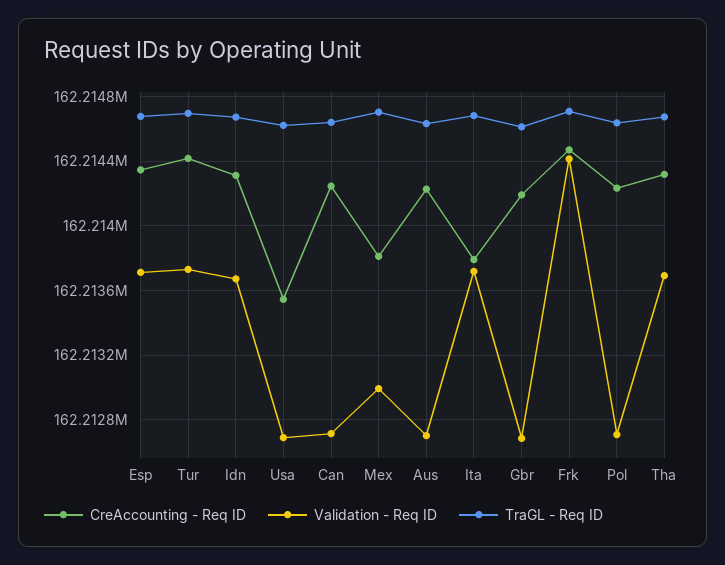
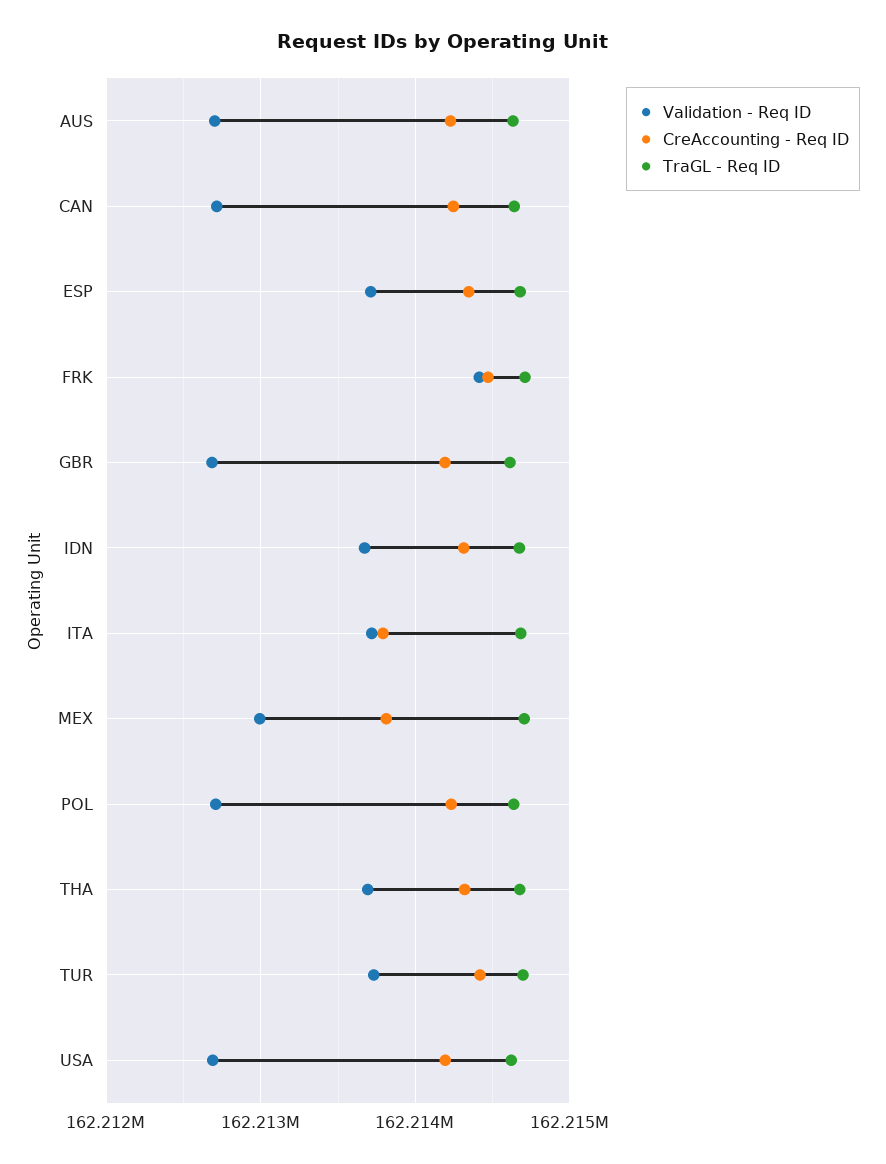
  {
    "CreAccounting - Req ID": {
      "Esp": 162214350,
      "Tur": 162214400,
      "Idn": 162214300,
-     "Usa": 162213550,
+     "Usa": 162214200,
      "Can": 162214250,
      "Mex": 162213800,
      "Aus": 162214250,
      "Ita": 162213800,
      "Gbr": 162214200,
      "Frk": 162214450,
      "Pol": 162214250,
      "Tha": 162214300
    },
    "Validation - Req ID": {
      "Esp": 162213700,
      "Tur": 162213750,
      "Idn": 162213650,
      "Usa": 162212700,
      "Can": 162212700,
      "Mex": 162213000,
      "Aus": 162212700,
      "Ita": 162213700,
      "Gbr": 162212700,
      "Frk": 162214400,
      "Pol": 162212700,
      "Tha": 162213700
    },
    "TraGL - Req ID": {
      "Esp": 162214700,
      "Tur": 162214700,
      "Idn": 162214650,
      "Usa": 162214600,
      "Can": 162214650,
      "Mex": 162214700,
      "Aus": 162214650,
      "Ita": 162214700,
      "Gbr": 162214600,
      "Frk": 162214700,
      "Pol": 162214650,
      "Tha": 162214700
    }
  }

